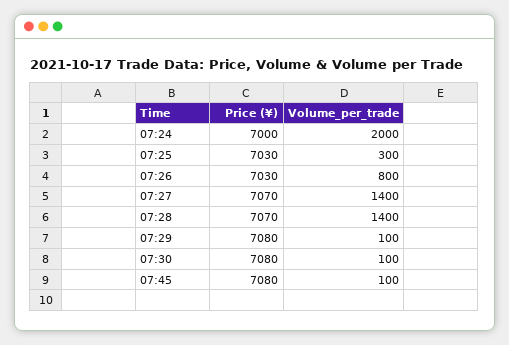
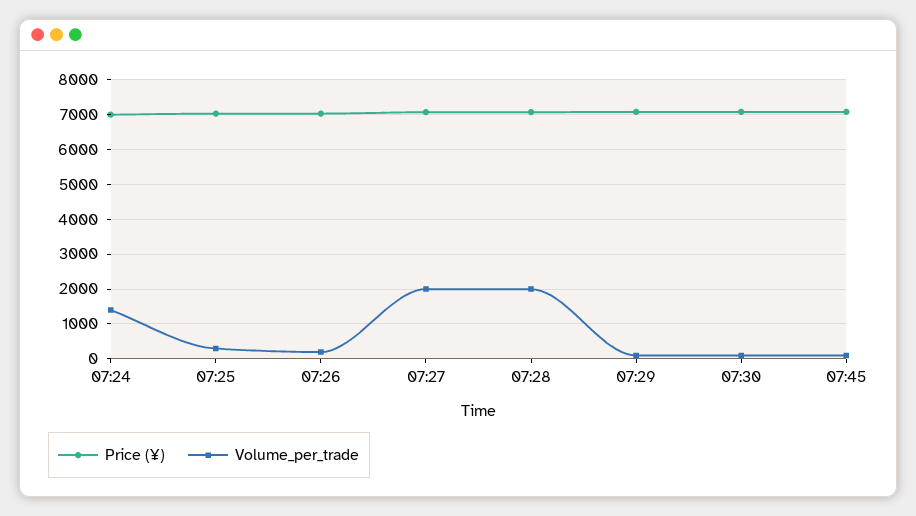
  {
    "Price (¥)": {
      "07:24": 7000,
      "07:25": 7030,
      "07:26": 7030,
      "07:27": 7070,
      "07:28": 7070,
      "07:29": 7080,
      "07:30": 7080,
      "07:45": 7080
    },
    "Volume_per_trade": {
-     "07:24": 2000,
+     "07:24": 1400,
      "07:25": 300,
-     "07:26": 800,
+     "07:26": 200,
-     "07:27": 1400,
+     "07:27": 2000,
-     "07:28": 1400,
+     "07:28": 2000,
      "07:29": 100,
      "07:30": 100,
      "07:45": 100
    }
  }

